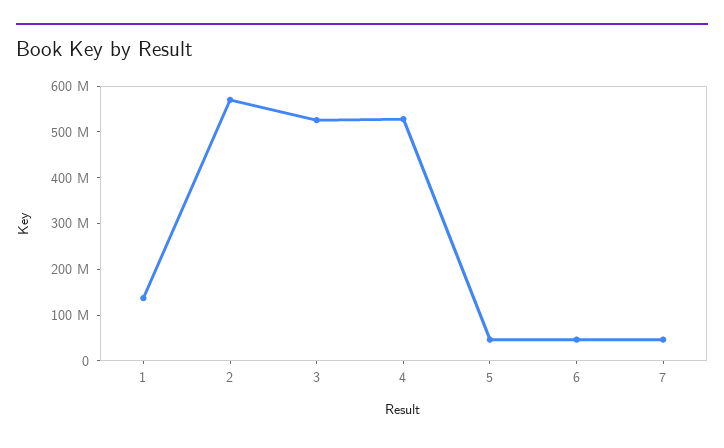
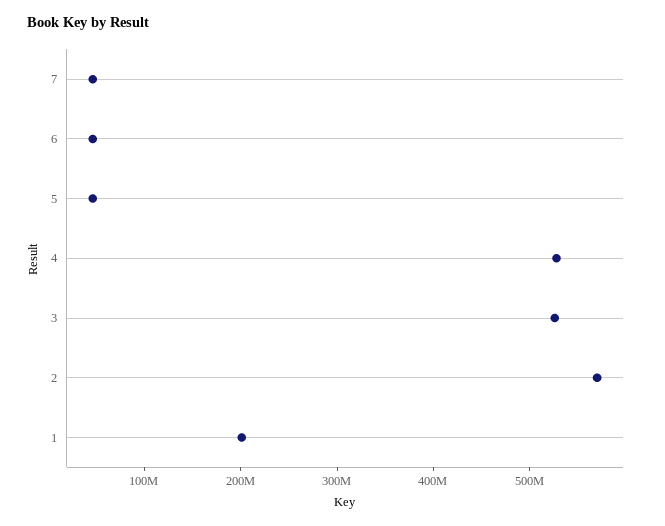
  {
-   "1": 140000000,
+   "1": 200000000,
    "2": 580000000,
    "3": 520000000,
    "4": 520000000,
    "5": 40000000,
    "6": 40000000,
    "7": 40000000
  }

